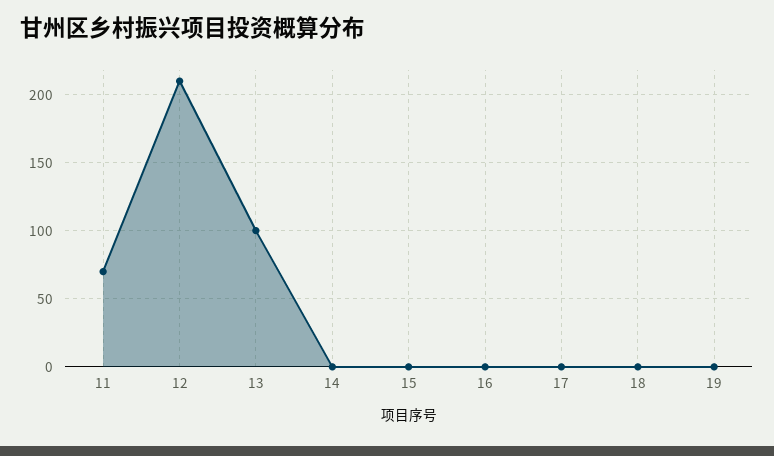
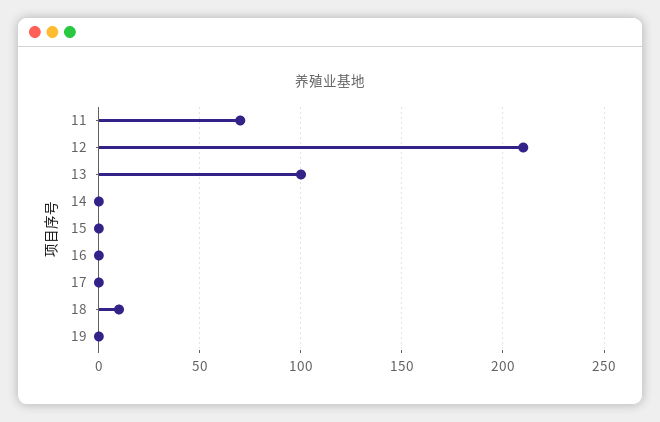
  {
    "11": 70,
    "12": 210,
    "13": 100,
    "14": 0,
    "15": 0,
    "16": 0,
    "17": 0,
-   "18": 0,
+   "18": 10,
    "19": 0
  }

